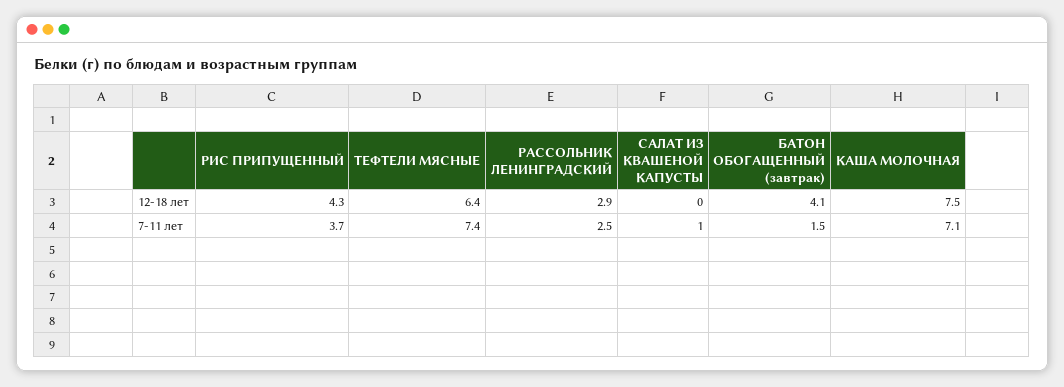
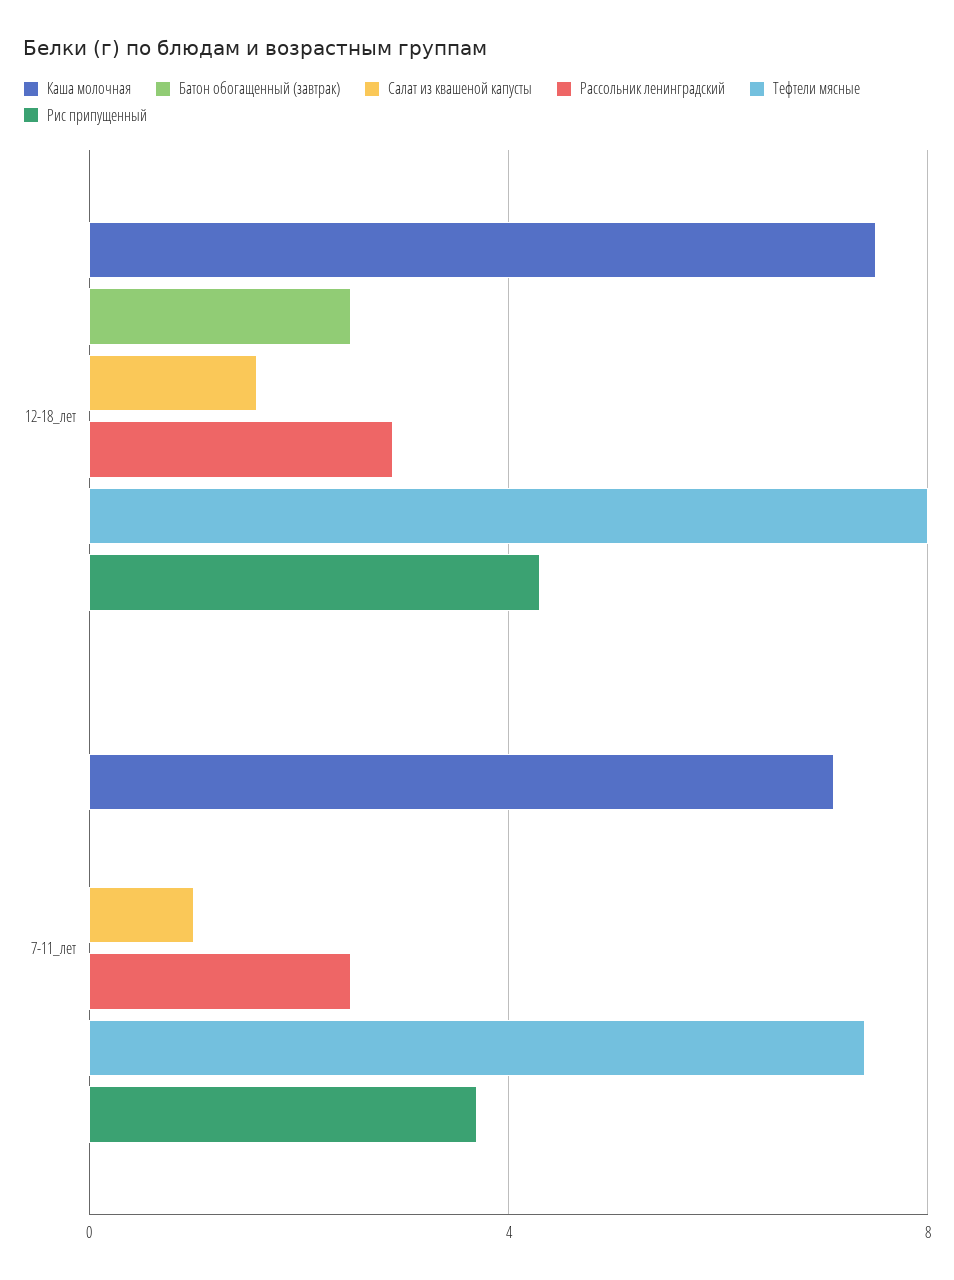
  {
    "РИС ПРИПУЩЕННЫЙ": {
      "12-18 лет": 4.3,
      "7-11 лет": 3.7
    },
    "ТЕФТЕЛИ МЯСНЫЕ": {
-     "12-18 лет": 6.4,
+     "12-18 лет": 8,
      "7-11 лет": 7.4
    },
    "РАССОЛЬНИК ЛЕНИНГРАДСКИЙ": {
      "12-18 лет": 2.9,
      "7-11 лет": 2.5
    },
    "САЛАТ ИЗ КВАШЕНОЙ КАПУСТЫ": {
-     "12-18 лет": 0,
+     "12-18 лет": 1.5,
      "7-11 лет": 1
    },
    "БАТОН ОБОГАЩЕННЫЙ (завтрак)": {
-     "12-18 лет": 4.1,
+     "12-18 лет": 2.5,
-     "7-11 лет": 1.5
+     "7-11 лет": 0
    },
    "КАША МОЛОЧНАЯ": {
      "12-18 лет": 7.5,
      "7-11 лет": 7.1
    }
  }

